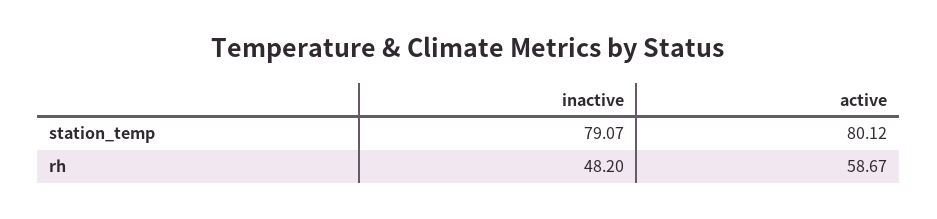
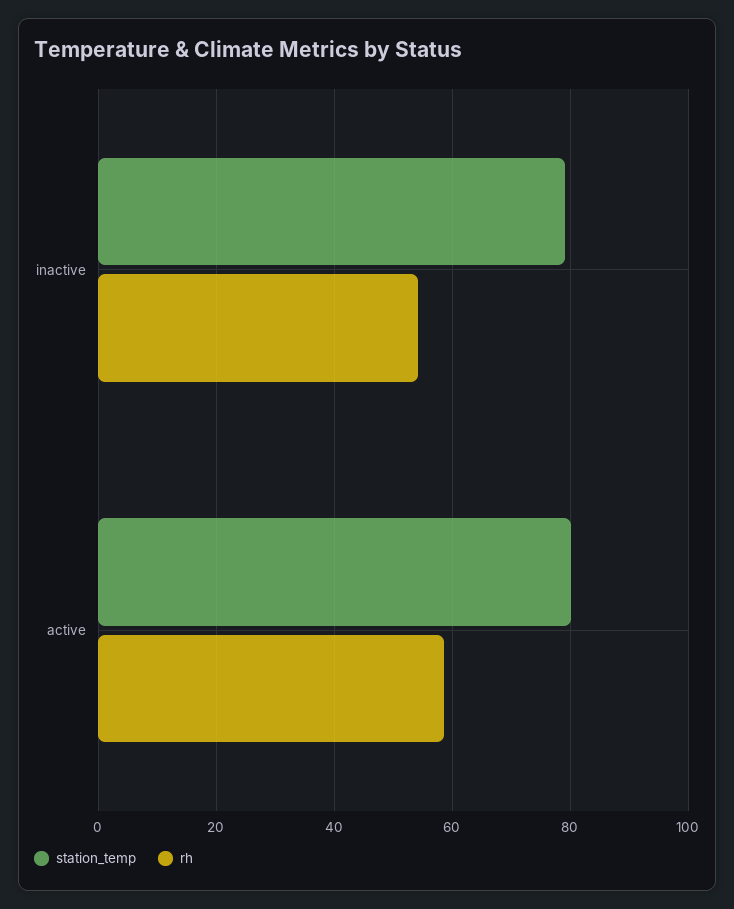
  {
    "station_temp": {
      "inactive": 79.07,
      "active": 80.12
    },
    "rh": {
-     "inactive": 48.2,
+     "inactive": 54,
      "active": 58.67
    }
  }

